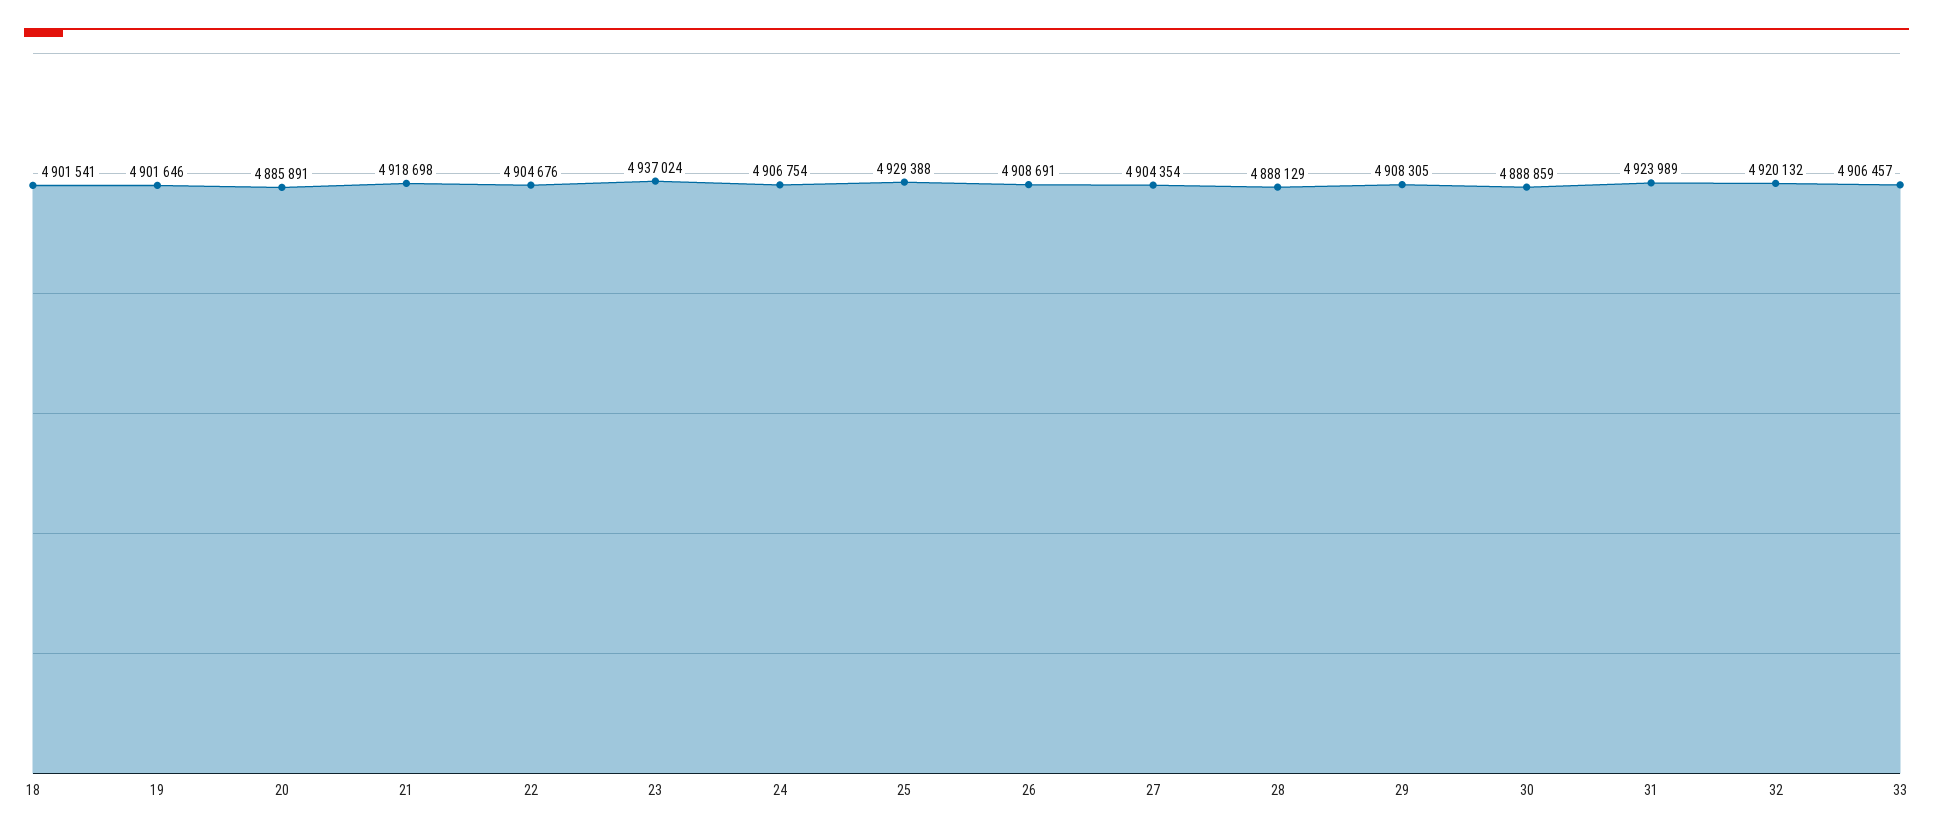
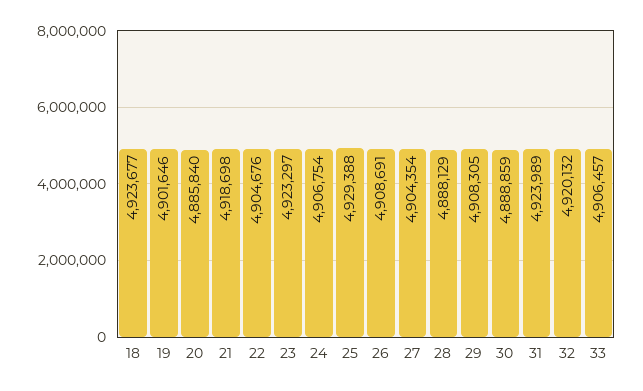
  {
-   "18": 4901541,
+   "18": 4923677,
    "19": 4901646,
-   "20": 4885891,
+   "20": 4885840,
    "21": 4918698,
    "22": 4904676,
-   "23": 4937024,
+   "23": 4923297,
    "24": 4906754,
    "25": 4929388,
    "26": 4908691,
    "27": 4904354,
    "28": 4888129,
    "29": 4908305,
    "30": 4888859,
    "31": 4923989,
    "32": 4920132,
    "33": 4906457
  }

